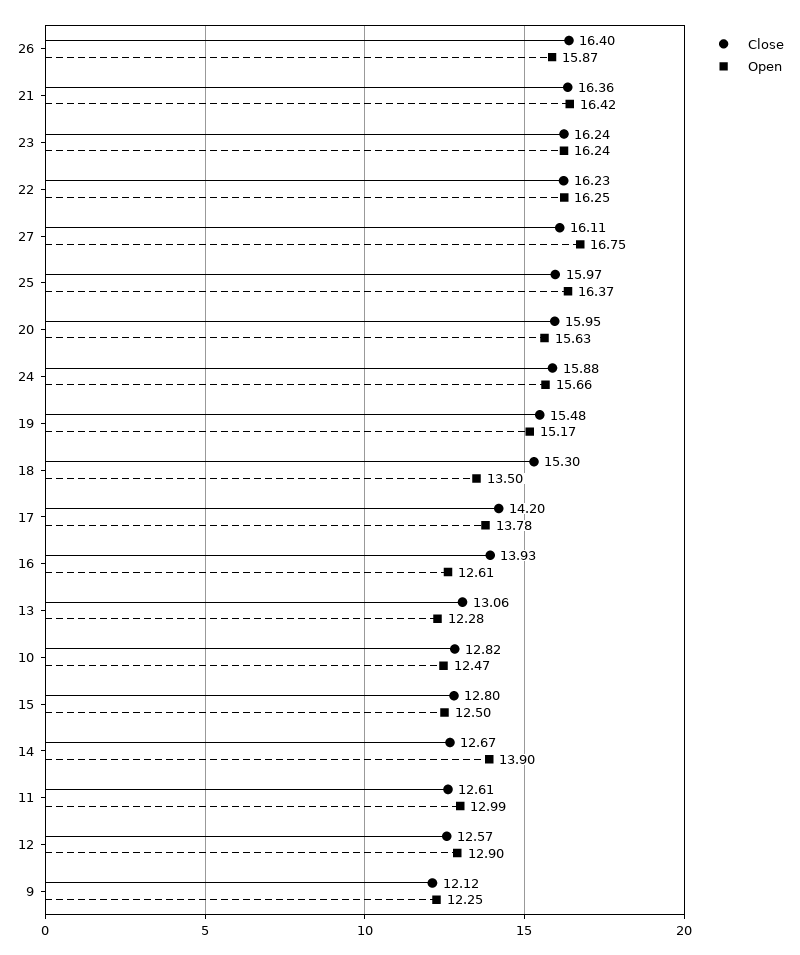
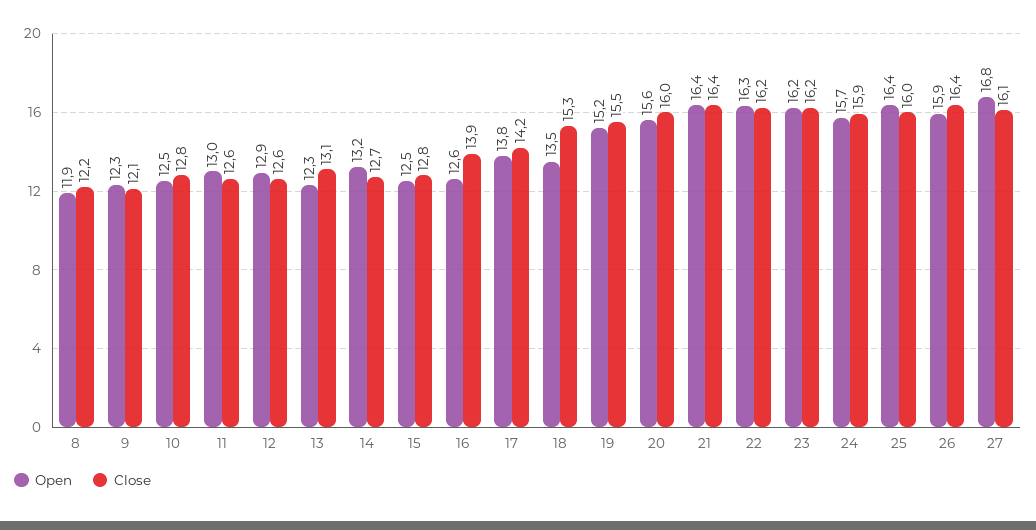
  {
    "Close": {
      "26": 16.4,
      "21": 16.36,
      "23": 16.24,
      "22": 16.23,
      "27": 16.11,
      "25": 15.97,
      "20": 15.95,
      "24": 15.88,
      "19": 15.48,
      "18": 15.3,
      "17": 14.2,
      "16": 13.93,
      "13": 13.06,
      "10": 12.82,
      "15": 12.8,
      "14": 12.67,
      "11": 12.61,
      "12": 12.57,
-     "9": 12.12
+     "9": 12.12,
+     "8": 12.2
    },
    "Open": {
      "26": 15.87,
      "21": 16.42,
      "23": 16.24,
      "22": 16.25,
      "27": 16.75,
      "25": 16.37,
      "20": 15.63,
      "24": 15.66,
      "19": 15.17,
      "18": 13.5,
      "17": 13.78,
      "16": 12.61,
      "13": 12.28,
      "10": 12.47,
      "15": 12.5,
-     "14": 13.9,
+     "14": 13.2,
      "11": 12.99,
      "12": 12.9,
-     "9": 12.25
+     "9": 12.25,
+     "8": 11.9
    }
  }

